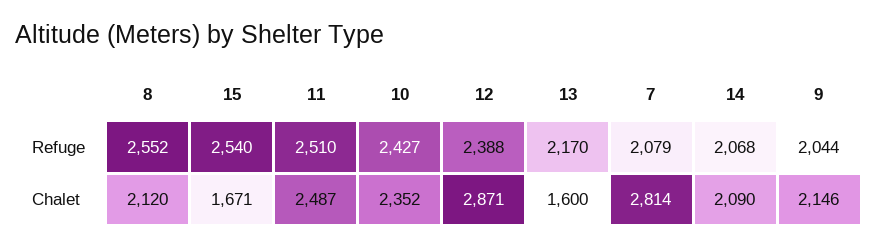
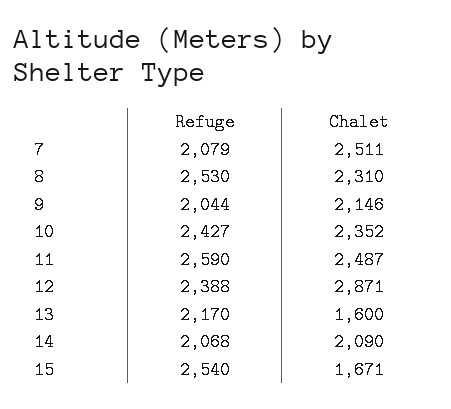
  {
    "8": {
-     "Refuge": 2552,
+     "Refuge": 2530,
-     "Chalet": 2120
+     "Chalet": 2310
    },
    "15": {
      "Refuge": 2540,
      "Chalet": 1671
    },
    "11": {
-     "Refuge": 2510,
+     "Refuge": 2590,
      "Chalet": 2487
    },
    "10": {
      "Refuge": 2427,
      "Chalet": 2352
    },
    "12": {
      "Refuge": 2388,
      "Chalet": 2871
    },
    "13": {
      "Refuge": 2170,
      "Chalet": 1600
    },
    "7": {
      "Refuge": 2079,
-     "Chalet": 2814
+     "Chalet": 2511
    },
    "14": {
      "Refuge": 2068,
      "Chalet": 2090
    },
    "9": {
      "Refuge": 2044,
      "Chalet": 2146
    }
  }

